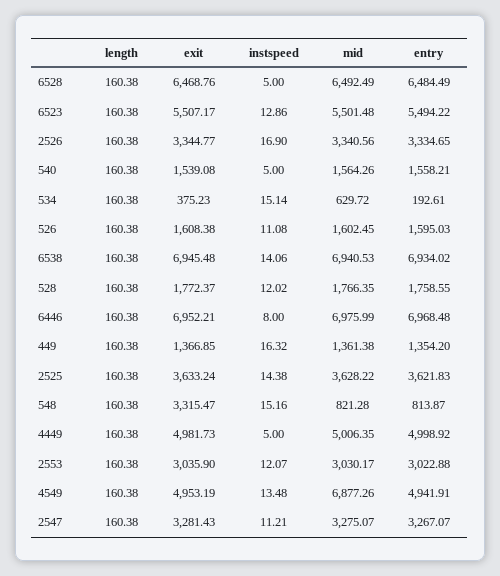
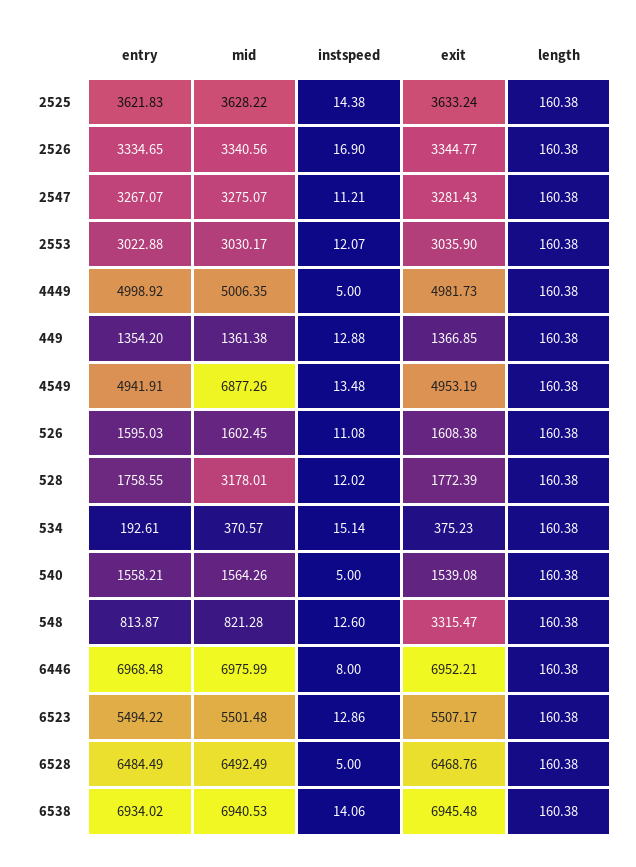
  {
    "length": {
      "6528": 160.38,
      "6523": 160.38,
      "2526": 160.38,
      "540": 160.38,
      "534": 160.38,
      "526": 160.38,
      "6538": 160.38,
      "528": 160.38,
      "6446": 160.38,
      "449": 160.38,
      "2525": 160.38,
      "548": 160.38,
      "4449": 160.38,
      "2553": 160.38,
      "4549": 160.38,
      "2547": 160.38
    },
    "exit": {
      "6528": 6468.76,
      "6523": 5507.17,
      "2526": 3344.77,
      "540": 1539.08,
      "534": 375.23,
      "526": 1608.38,
      "6538": 6945.48,
-     "528": 1772.37,
+     "528": 1772.39,
      "6446": 6952.21,
      "449": 1366.85,
      "2525": 3633.24,
      "548": 3315.47,
      "4449": 4981.73,
      "2553": 3035.9,
      "4549": 4953.19,
      "2547": 3281.43
    },
    "instspeed": {
      "6528": 5,
      "6523": 12.86,
      "2526": 16.9,
      "540": 5,
      "534": 15.14,
      "526": 11.08,
      "6538": 14.06,
      "528": 12.02,
      "6446": 8,
-     "449": 16.32,
+     "449": 12.88,
      "2525": 14.38,
-     "548": 15.16,
+     "548": 12.6,
      "4449": 5,
      "2553": 12.07,
      "4549": 13.48,
      "2547": 11.21
    },
    "mid": {
      "6528": 6492.49,
      "6523": 5501.48,
      "2526": 3340.56,
      "540": 1564.26,
-     "534": 629.72,
+     "534": 370.57,
      "526": 1602.45,
      "6538": 6940.53,
-     "528": 1766.35,
+     "528": 3178.01,
      "6446": 6975.99,
      "449": 1361.38,
      "2525": 3628.22,
      "548": 821.28,
      "4449": 5006.35,
      "2553": 3030.17,
      "4549": 6877.26,
      "2547": 3275.07
    },
    "entry": {
      "6528": 6484.49,
      "6523": 5494.22,
      "2526": 3334.65,
      "540": 1558.21,
      "534": 192.61,
      "526": 1595.03,
      "6538": 6934.02,
      "528": 1758.55,
      "6446": 6968.48,
      "449": 1354.2,
      "2525": 3621.83,
      "548": 813.87,
      "4449": 4998.92,
      "2553": 3022.88,
      "4549": 4941.91,
      "2547": 3267.07
    }
  }

